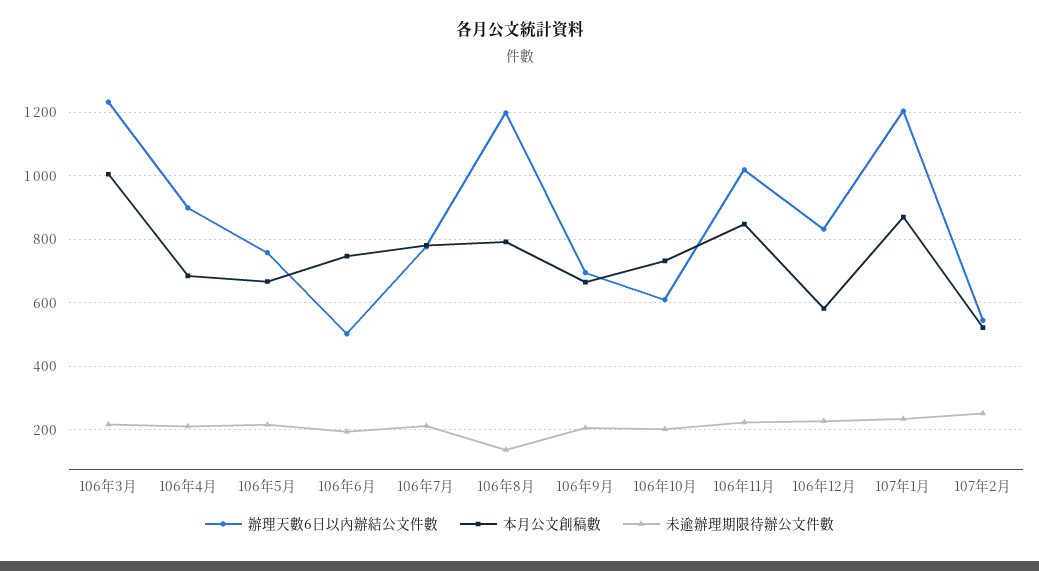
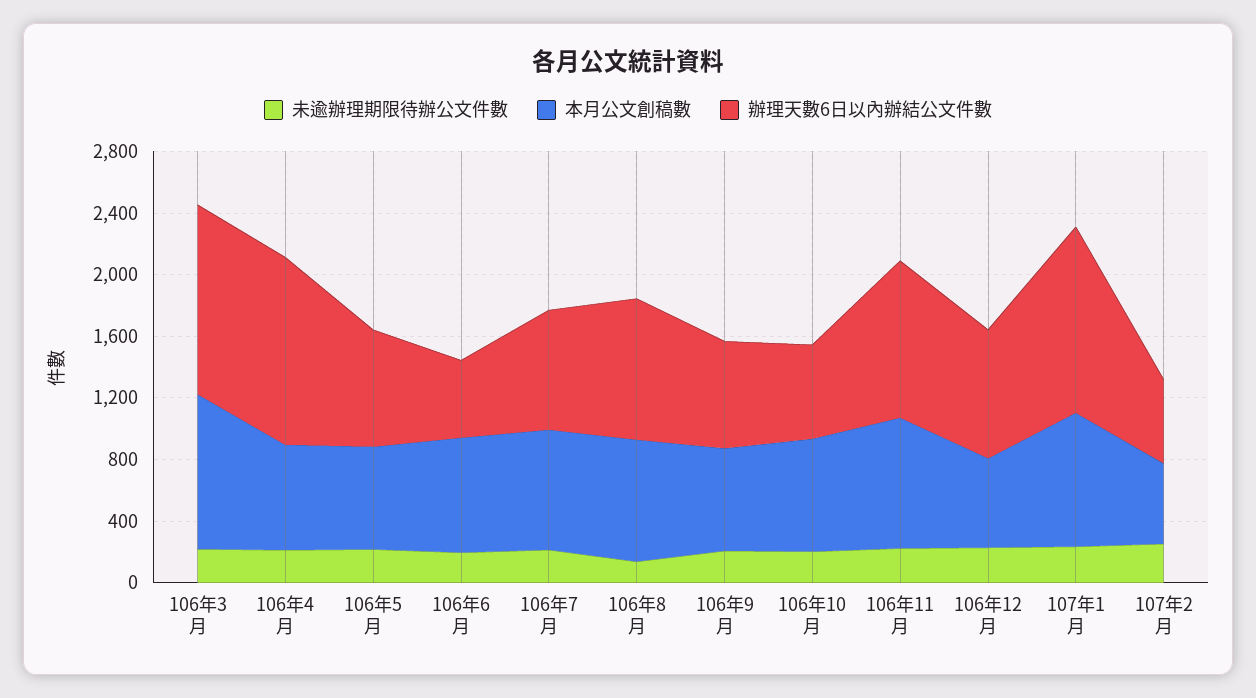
  {
    "辦理天數6日以內辦結公文件數": {
      "106年3月": 1240,
-     "106年4月": 900,
+     "106年4月": 1200,
      "106年5月": 760,
      "106年6月": 500,
      "106年7月": 780,
-     "106年8月": 1200,
+     "106年8月": 900,
      "106年9月": 700,
      "106年10月": 620,
      "106年11月": 1020,
      "106年12月": 840,
      "107年1月": 1200,
      "107年2月": 540
    },
    "本月公文創稿數": {
      "106年3月": 1000,
      "106年4月": 680,
      "106年5月": 660,
      "106年6月": 740,
      "106年7月": 780,
      "106年8月": 800,
      "106年9月": 660,
      "106年10月": 740,
      "106年11月": 840,
      "106年12月": 580,
      "107年1月": 880,
      "107年2月": 520
    },
    "未逾辦理期限待辦公文件數": {
      "106年3月": 220,
      "106年4月": 220,
      "106年5月": 220,
      "106年6月": 200,
      "106年7月": 220,
      "106年8月": 140,
      "106年9月": 200,
      "106年10月": 200,
      "106年11月": 220,
      "106年12月": 220,
      "107年1月": 240,
      "107年2月": 260
    }
  }

